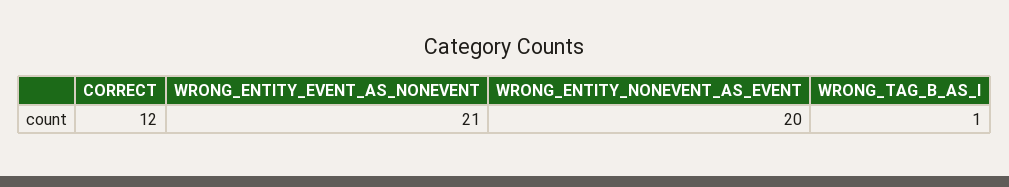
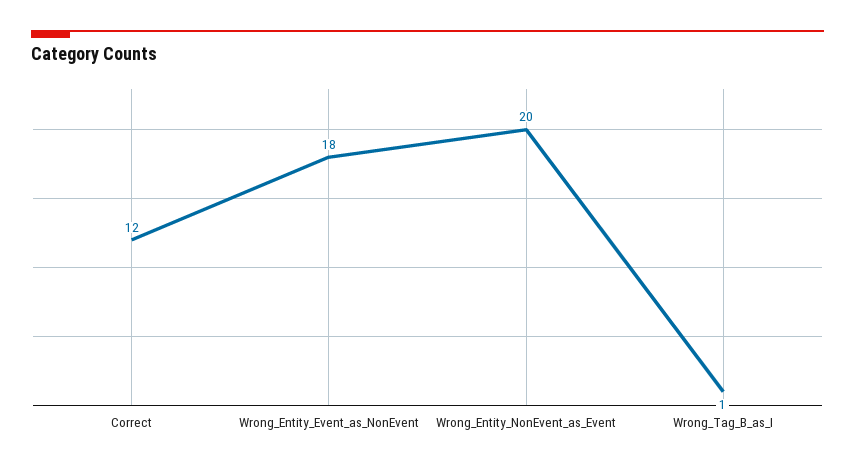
  {
    "CORRECT": 12,
-   "WRONG_ENTITY_EVENT_AS_NONEVENT": 21,
+   "WRONG_ENTITY_EVENT_AS_NONEVENT": 18,
    "WRONG_ENTITY_NONEVENT_AS_EVENT": 20,
    "WRONG_TAG_B_AS_I": 1
  }

